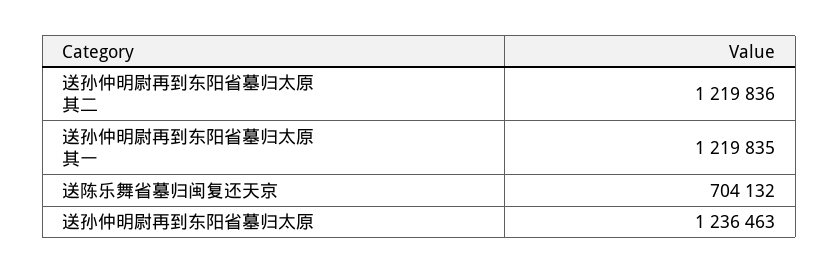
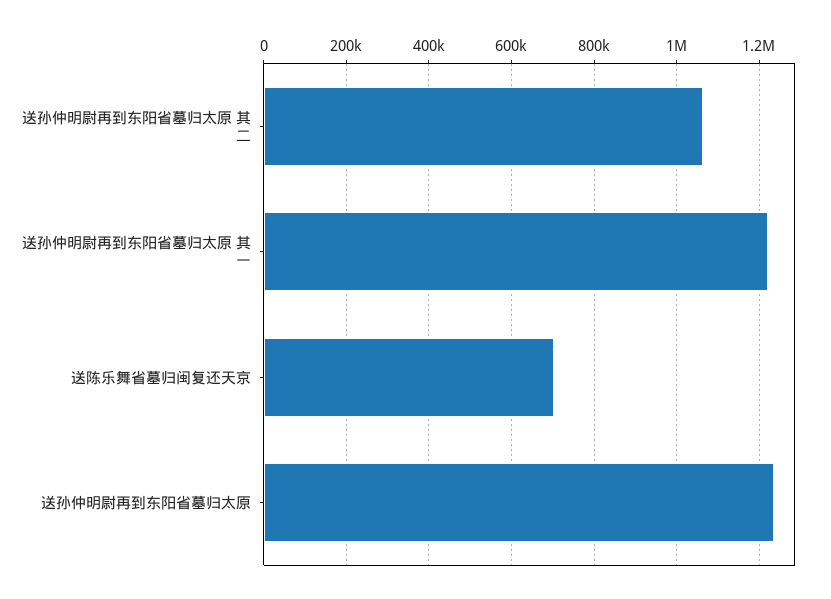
  {
-   "送孙仲明尉再到东阳省墓归太原 其二": 1219836,
+   "送孙仲明尉再到东阳省墓归太原 其二": 1060000,
    "送孙仲明尉再到东阳省墓归太原 其一": 1219835,
    "送陈乐舞省墓归闽复还天京": 704132,
    "送孙仲明尉再到东阳省墓归太原": 1236463
  }

